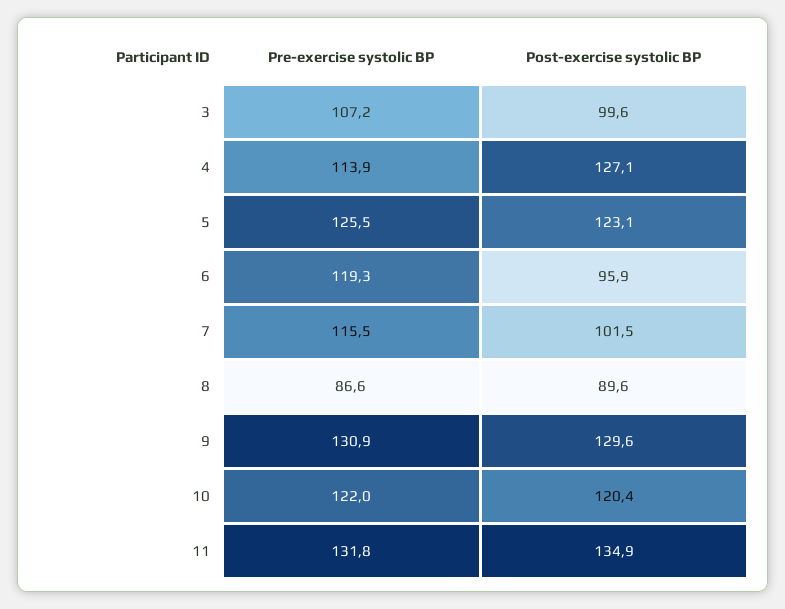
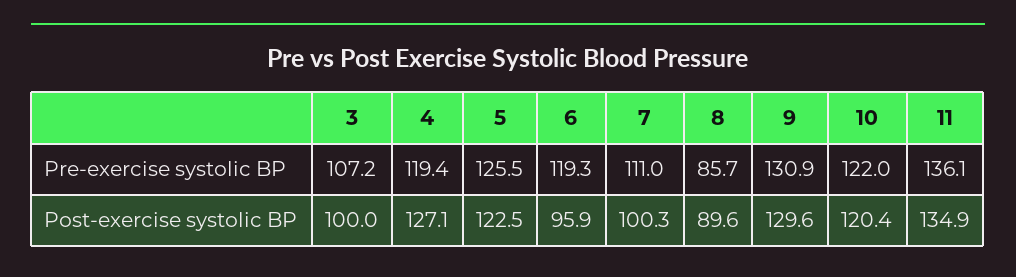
  {
    "Pre-exercise systolic BP": {
      "3": 107.2,
-     "4": 113.9,
+     "4": 119.4,
      "5": 125.5,
      "6": 119.3,
-     "7": 115.5,
+     "7": 111,
-     "8": 86.6,
+     "8": 85.7,
      "9": 130.9,
      "10": 122,
-     "11": 131.8
+     "11": 136.1
    },
    "Post-exercise systolic BP": {
-     "3": 99.6,
+     "3": 100,
      "4": 127.1,
-     "5": 123.1,
+     "5": 122.5,
      "6": 95.9,
-     "7": 101.5,
+     "7": 100.3,
      "8": 89.6,
      "9": 129.6,
      "10": 120.4,
      "11": 134.9
    }
  }

